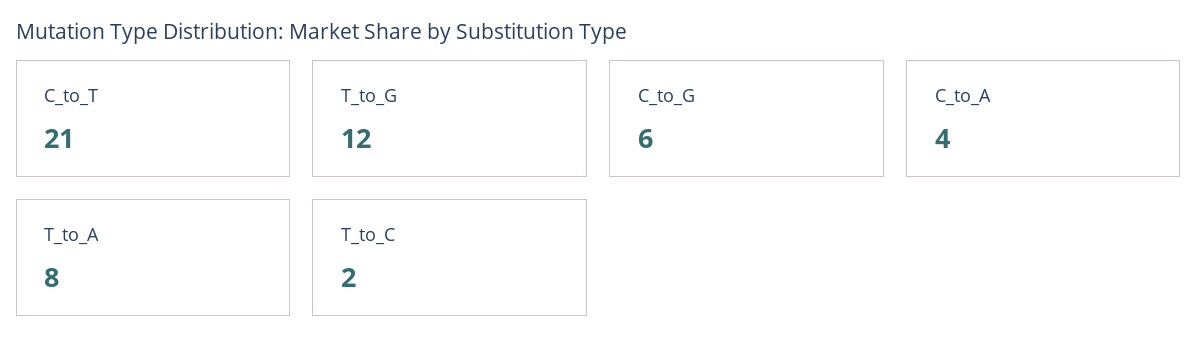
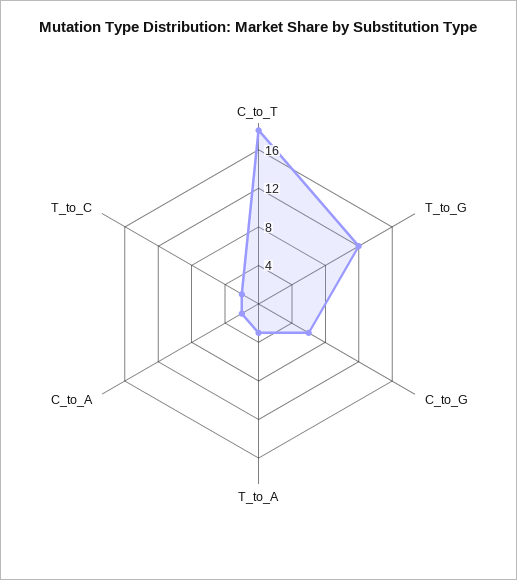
  {
-   "C_to_T": 21,
+   "C_to_T": 18,
    "T_to_G": 12,
    "C_to_G": 6,
-   "C_to_A": 4,
+   "C_to_A": 2,
-   "T_to_A": 8,
+   "T_to_A": 3,
    "T_to_C": 2
  }

